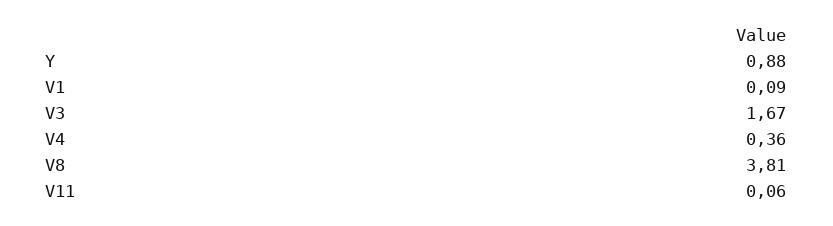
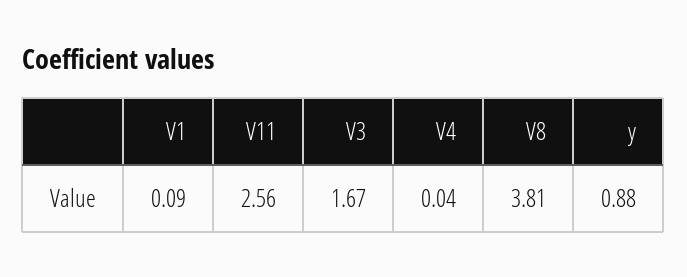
  {
    "Y": 0.88,
    "V1": 0.09,
    "V3": 1.67,
-   "V4": 0.36,
+   "V4": 0.04,
    "V8": 3.81,
-   "V11": 0.06
+   "V11": 2.56
  }

